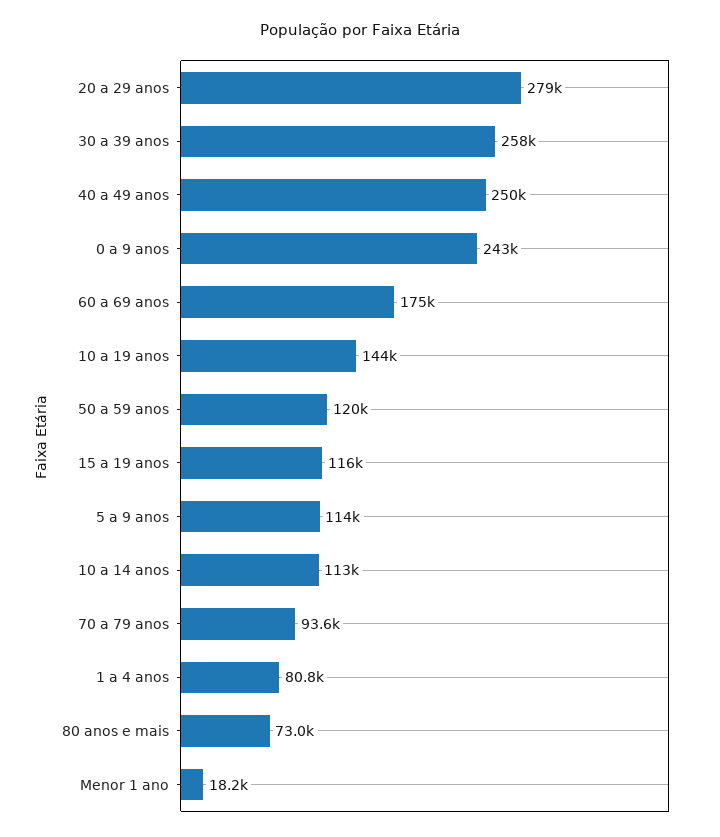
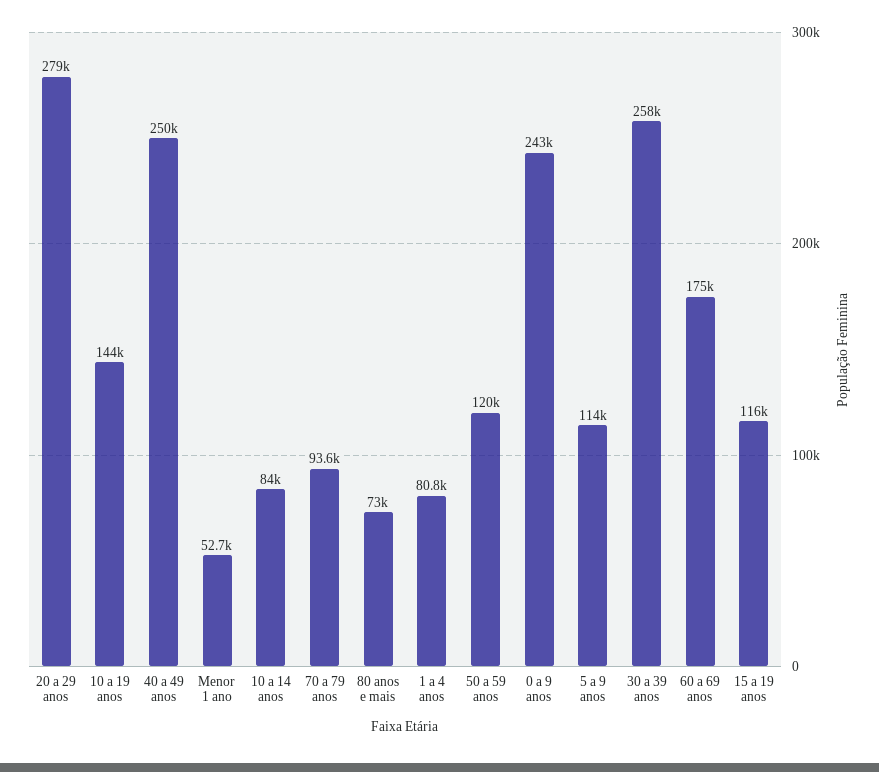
  {
    "20 a 29 anos": 279000,
    "30 a 39 anos": 258000,
    "40 a 49 anos": 250000,
    "0 a 9 anos": 243000,
    "60 a 69 anos": 175000,
    "10 a 19 anos": 144000,
    "50 a 59 anos": 120000,
    "15 a 19 anos": 116000,
    "5 a 9 anos": 114000,
-   "10 a 14 anos": 113000,
+   "10 a 14 anos": 84000,
    "70 a 79 anos": 93600,
    "1 a 4 anos": 80800,
    "80 anos e mais": 73000,
-   "Menor 1 ano": 18200
+   "Menor 1 ano": 52700
  }

